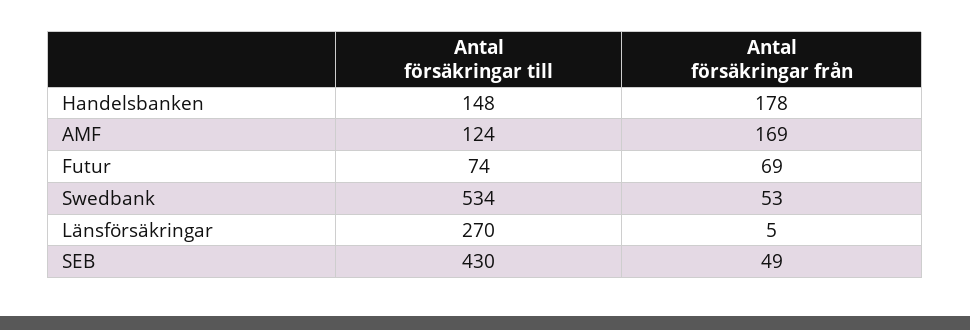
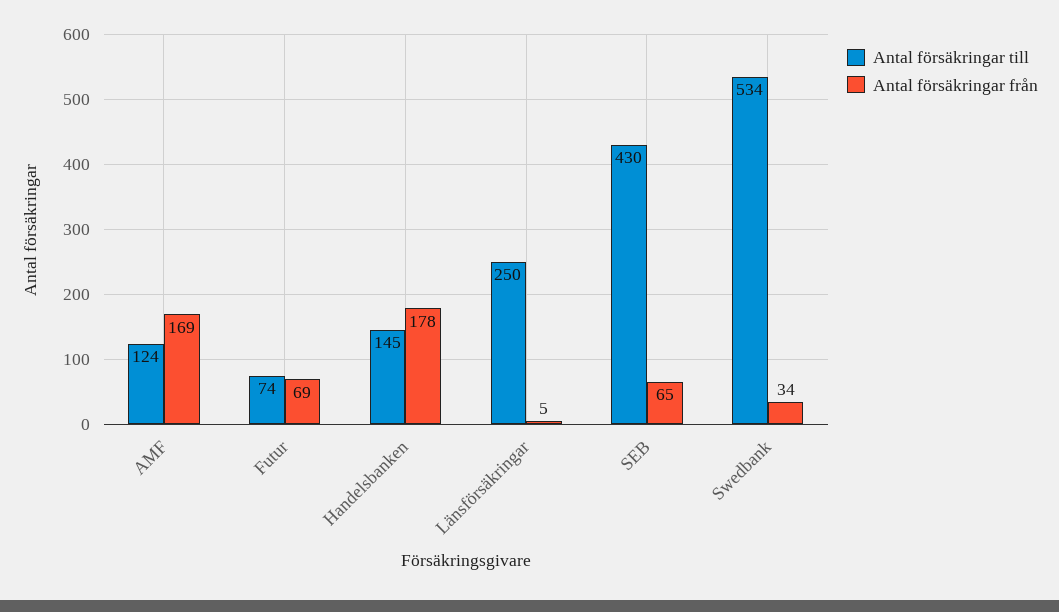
  {
    "Antal försäkringar till": {
-     "Handelsbanken": 148,
+     "Handelsbanken": 145,
      "AMF": 124,
      "Futur": 74,
      "Swedbank": 534,
-     "Länsförsäkringar": 270,
+     "Länsförsäkringar": 250,
      "SEB": 430
    },
    "Antal försäkringar från": {
      "Handelsbanken": 178,
      "AMF": 169,
      "Futur": 69,
-     "Swedbank": 53,
+     "Swedbank": 34,
      "Länsförsäkringar": 5,
-     "SEB": 49
+     "SEB": 65
    }
  }

